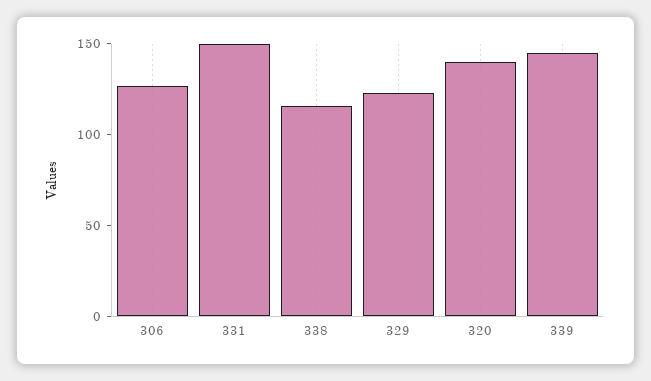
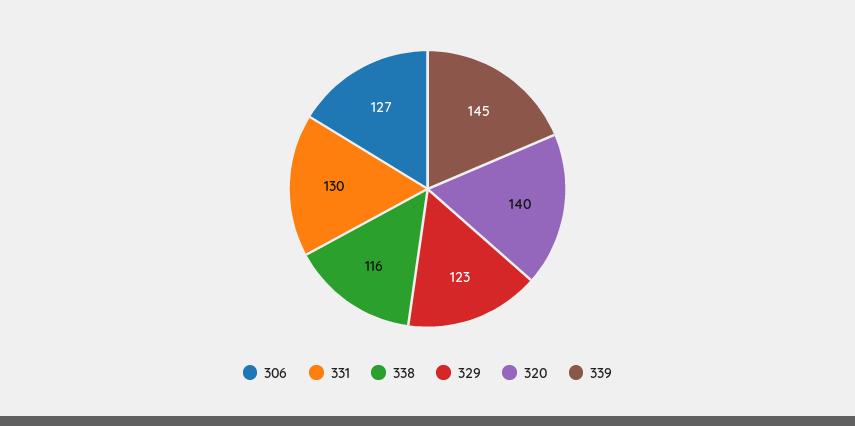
  {
    "306": 127,
-   "331": 150,
+   "331": 130,
    "338": 116,
    "329": 123,
    "320": 140,
    "339": 145
  }

